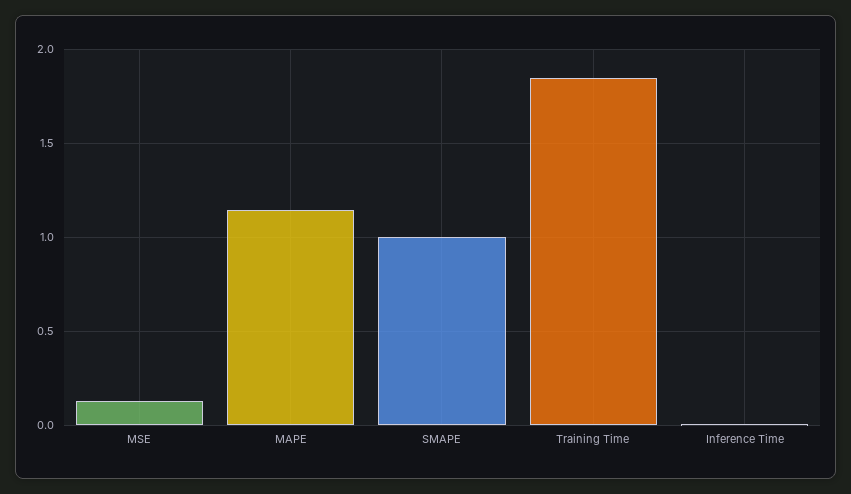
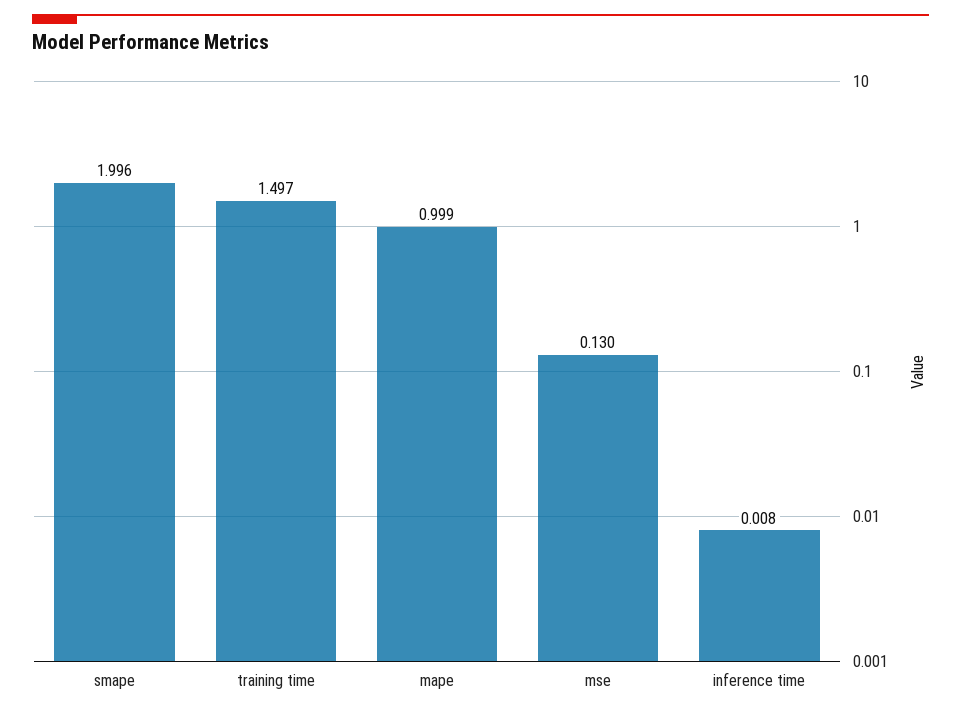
  {
    "MSE": 0.13,
-   "MAPE": 1.15,
+   "MAPE": 0.999,
-   "SMAPE": 1,
+   "SMAPE": 1.996,
-   "Training Time": 1.85,
+   "Training Time": 1.497,
    "Inference Time": 0.008
  }

